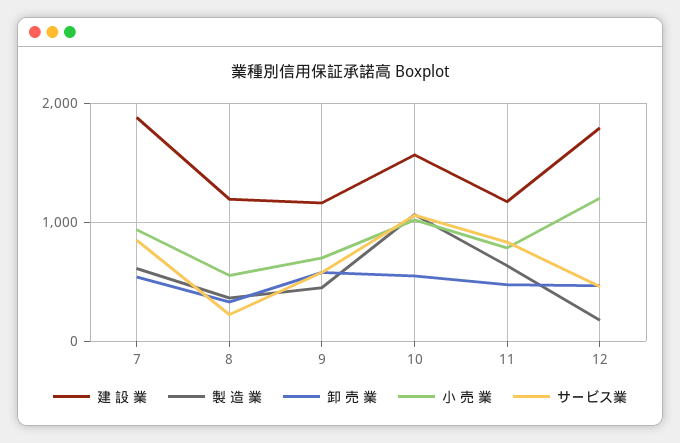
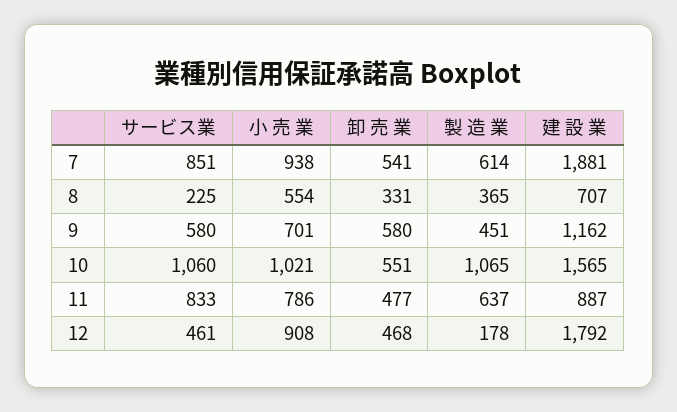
  {
    "建 設 業": {
      "7": 1881,
-     "8": 1200,
+     "8": 707,
      "9": 1162,
      "10": 1565,
-     "11": 1200,
+     "11": 887,
      "12": 1792
    },
    "製 造 業": {
      "7": 614,
      "8": 365,
      "9": 451,
      "10": 1065,
      "11": 637,
      "12": 178
    },
    "卸 売 業": {
      "7": 541,
      "8": 331,
      "9": 580,
      "10": 551,
      "11": 477,
      "12": 468
    },
    "小 売 業": {
      "7": 938,
      "8": 554,
      "9": 701,
      "10": 1021,
      "11": 786,
-     "12": 1200
+     "12": 908
    },
    "サービス業": {
      "7": 851,
      "8": 225,
      "9": 580,
      "10": 1060,
      "11": 833,
      "12": 461
    }
  }

